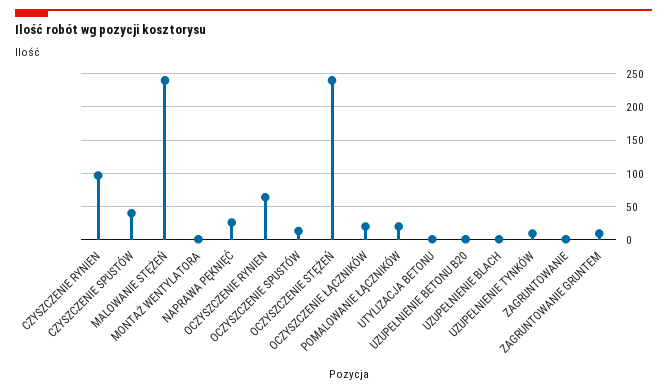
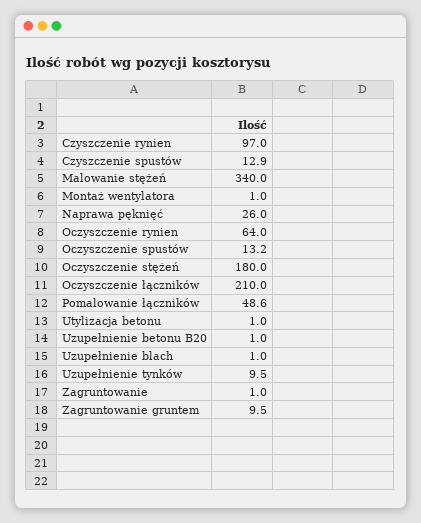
  {
    "CZYSZCZENIE RYNIEN": 97,
-   "CZYSZCZENIE SPUSTÓW": 40,
+   "CZYSZCZENIE SPUSTÓW": 12.9,
-   "MALOWANIE STĘŻEŃ": 240,
+   "MALOWANIE STĘŻEŃ": 340,
    "MONTAŻ WENTYLATORA": 1,
    "NAPRAWA PĘKNIĘĆ": 26,
    "OCZYSZCZENIE RYNIEN": 64,
    "OCZYSZCZENIE SPUSTÓW": 13.2,
-   "OCZYSZCZENIE STĘŻEŃ": 240,
+   "OCZYSZCZENIE STĘŻEŃ": 180,
-   "OCZYSZCZENIE ŁĄCZNIKÓW": 20,
+   "OCZYSZCZENIE ŁĄCZNIKÓW": 210,
-   "POMALOWANIE ŁĄCZNIKÓW": 20,
+   "POMALOWANIE ŁĄCZNIKÓW": 48.6,
    "UTYLIZACJA BETONU": 1,
    "UZUPEŁNIENIE BETONU B20": 1,
    "UZUPEŁNIENIE BLACH": 1,
    "UZUPEŁNIENIE TYNKÓW": 9.5,
    "ZAGRUNTOWANIE": 1,
    "ZAGRUNTOWANIE GRUNTEM": 9.5
  }

